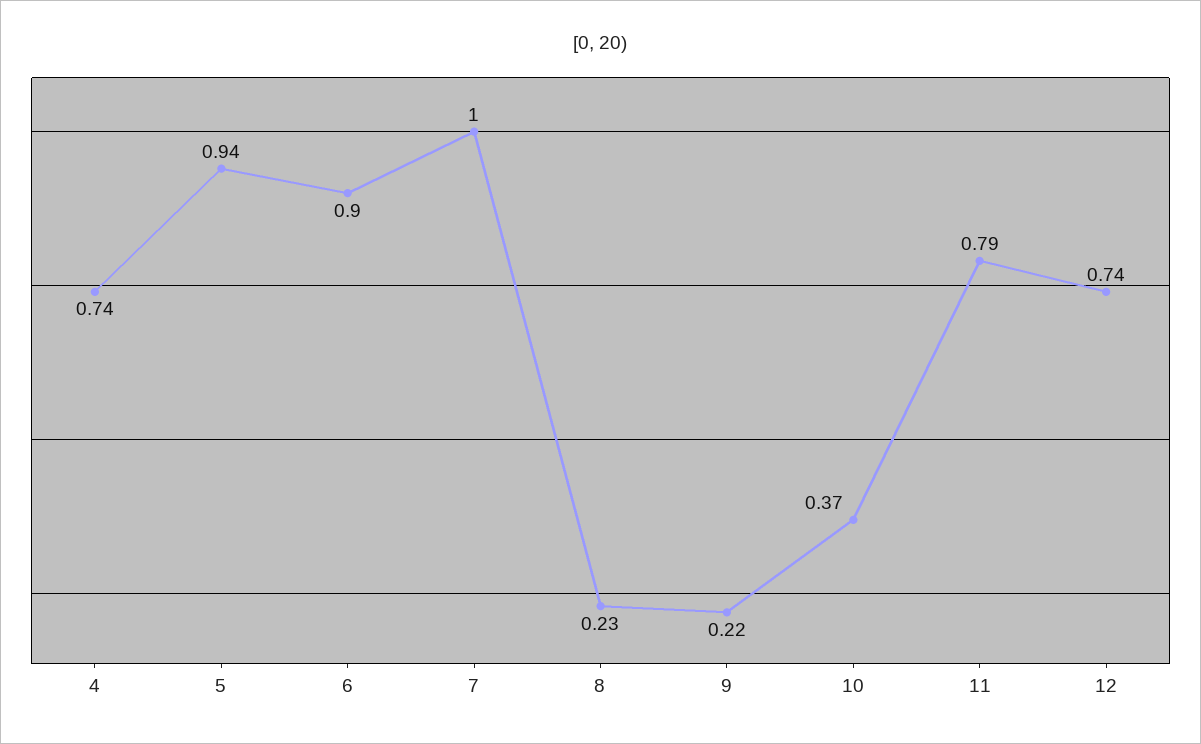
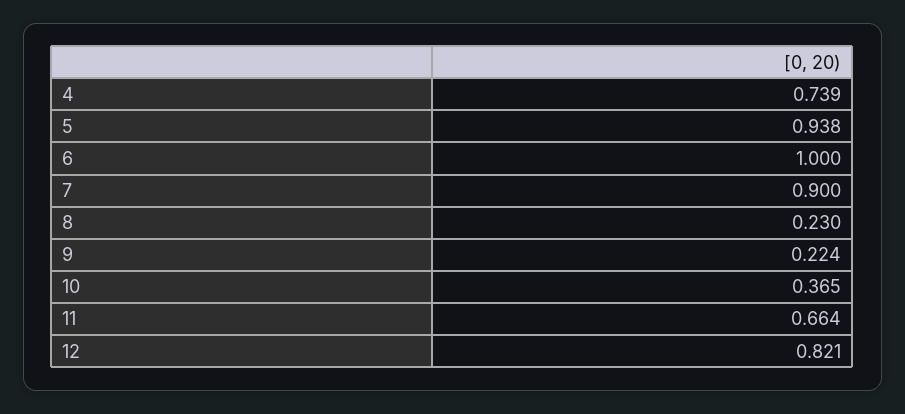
  {
    "4": 0.739,
    "5": 0.938,
-   "6": 0.9,
+   "6": 1,
-   "7": 1,
+   "7": 0.9,
    "8": 0.23,
    "9": 0.224,
    "10": 0.365,
-   "11": 0.79,
+   "11": 0.664,
-   "12": 0.74
+   "12": 0.821
  }

